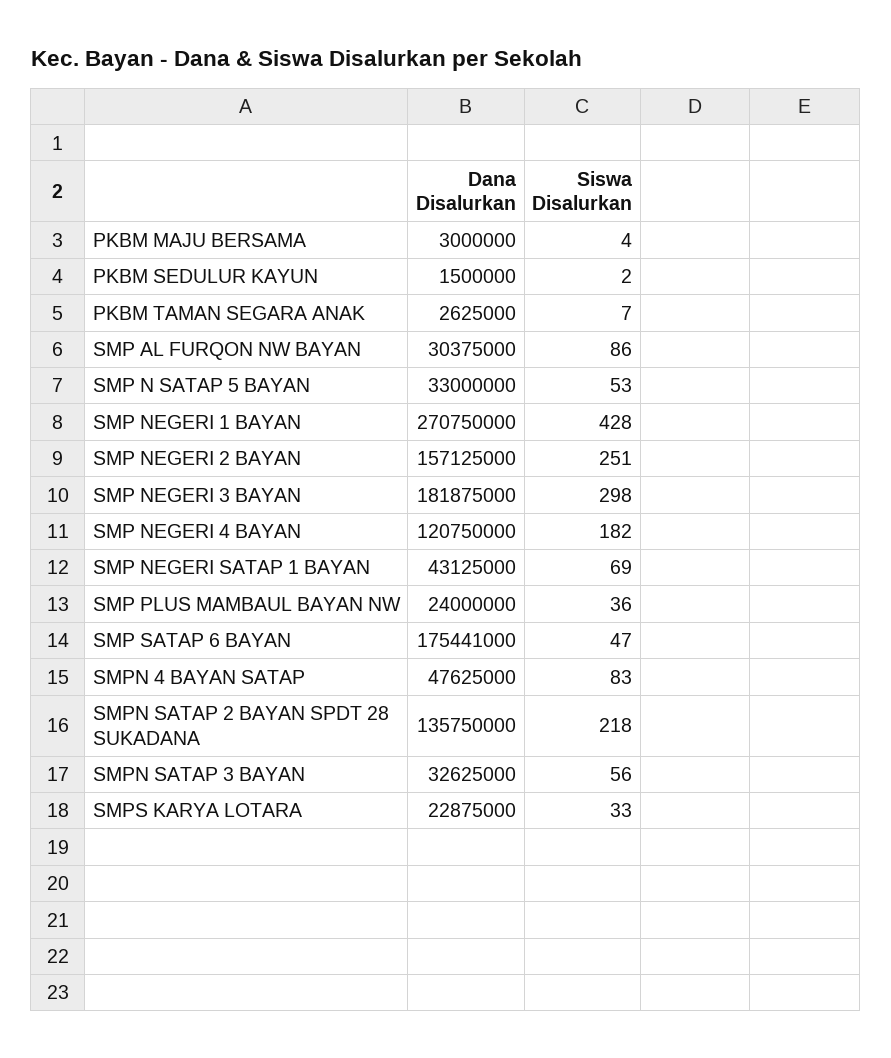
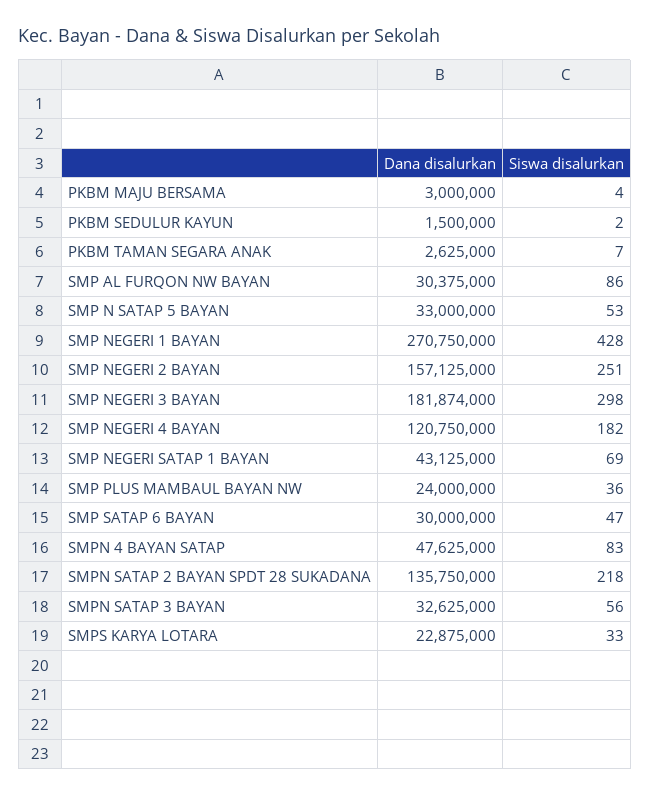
  {
    "Dana Disalurkan": {
      "PKBM MAJU BERSAMA": 3000000,
      "PKBM SEDULUR KAYUN": 1500000,
      "PKBM TAMAN SEGARA ANAK": 2625000,
      "SMP AL FURQON NW BAYAN": 30375000,
      "SMP N SATAP 5 BAYAN": 33000000,
      "SMP NEGERI 1 BAYAN": 270750000,
      "SMP NEGERI 2 BAYAN": 157125000,
-     "SMP NEGERI 3 BAYAN": 181875000,
+     "SMP NEGERI 3 BAYAN": 181874000,
      "SMP NEGERI 4 BAYAN": 120750000,
      "SMP NEGERI SATAP 1 BAYAN": 43125000,
      "SMP PLUS MAMBAUL BAYAN NW": 24000000,
-     "SMP SATAP 6 BAYAN": 175441000,
+     "SMP SATAP 6 BAYAN": 30000000,
      "SMPN 4 BAYAN SATAP": 47625000,
      "SMPN SATAP 2 BAYAN SPDT 28 SUKADANA": 135750000,
      "SMPN SATAP 3 BAYAN": 32625000,
      "SMPS KARYA LOTARA": 22875000
    },
    "Siswa Disalurkan": {
      "PKBM MAJU BERSAMA": 4,
      "PKBM SEDULUR KAYUN": 2,
      "PKBM TAMAN SEGARA ANAK": 7,
      "SMP AL FURQON NW BAYAN": 86,
      "SMP N SATAP 5 BAYAN": 53,
      "SMP NEGERI 1 BAYAN": 428,
      "SMP NEGERI 2 BAYAN": 251,
      "SMP NEGERI 3 BAYAN": 298,
      "SMP NEGERI 4 BAYAN": 182,
      "SMP NEGERI SATAP 1 BAYAN": 69,
      "SMP PLUS MAMBAUL BAYAN NW": 36,
      "SMP SATAP 6 BAYAN": 47,
      "SMPN 4 BAYAN SATAP": 83,
      "SMPN SATAP 2 BAYAN SPDT 28 SUKADANA": 218,
      "SMPN SATAP 3 BAYAN": 56,
      "SMPS KARYA LOTARA": 33
    }
  }

